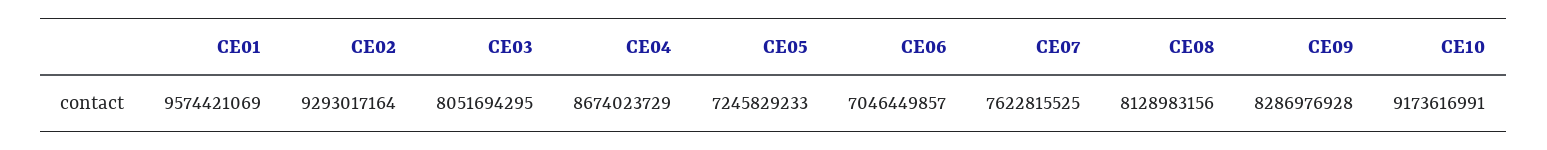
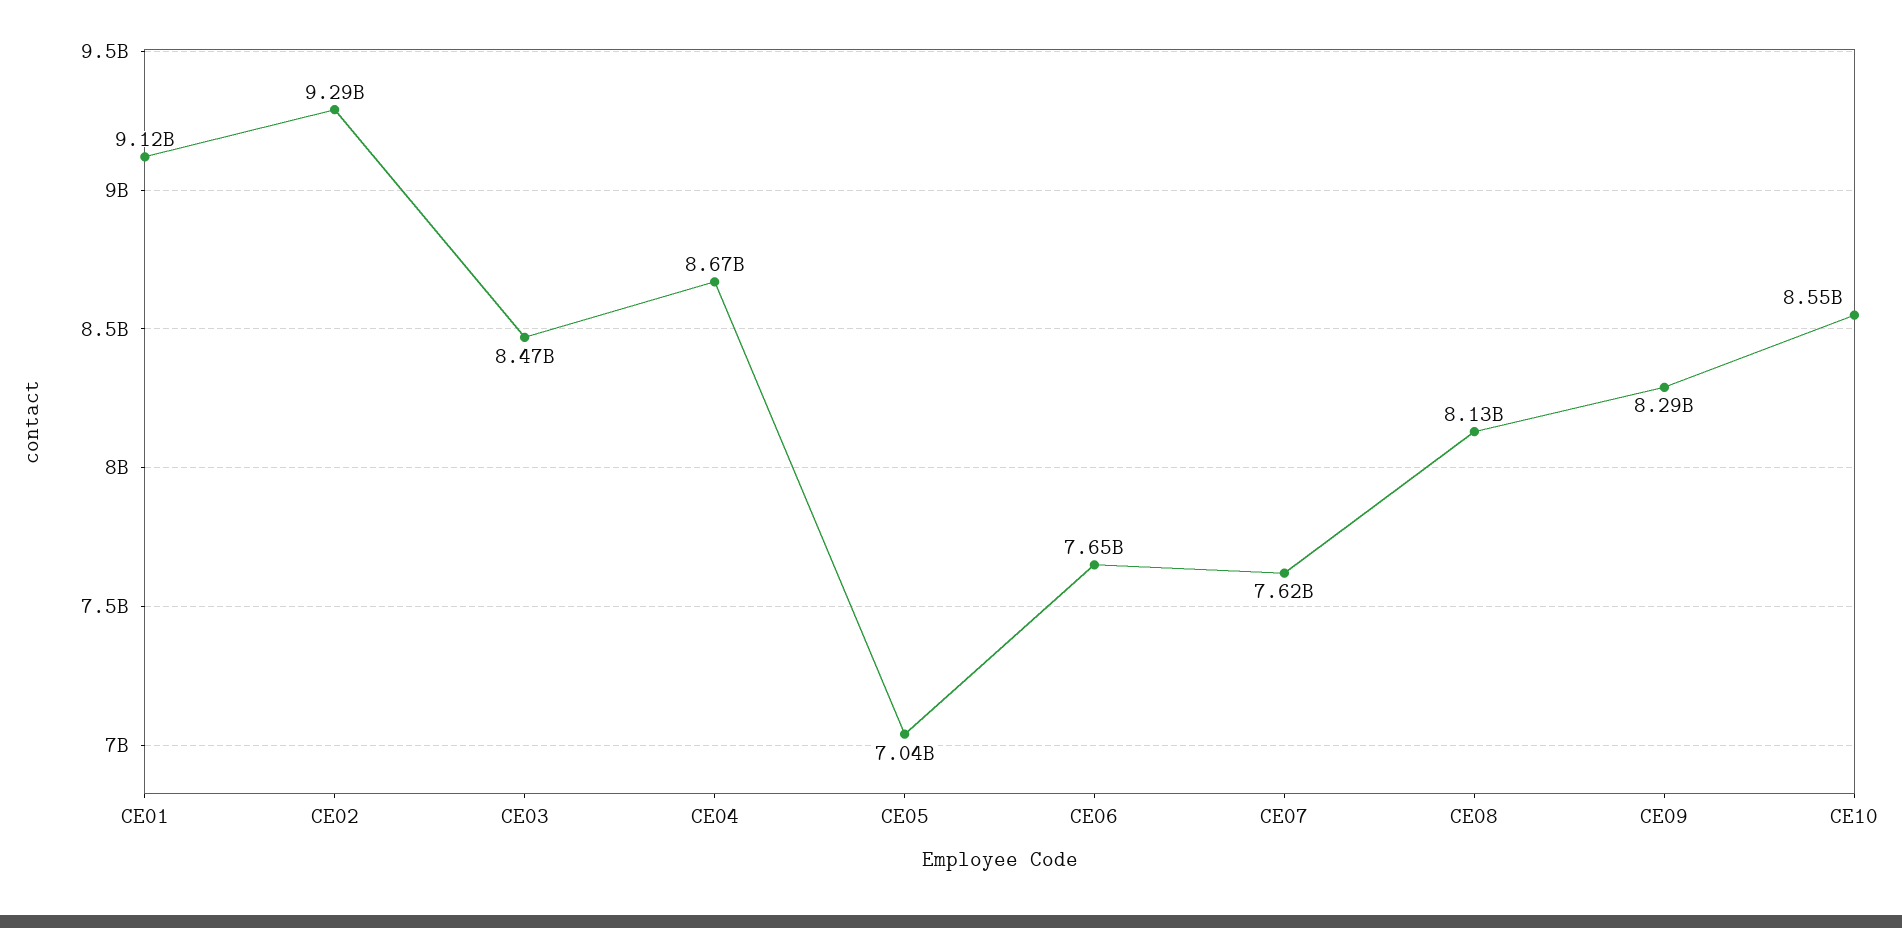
  {
-   "CE01": 9574421069,
+   "CE01": 9120000000,
    "CE02": 9293017164,
-   "CE03": 8051694295,
+   "CE03": 8470000000,
    "CE04": 8674023729,
-   "CE05": 7245829233,
+   "CE05": 7040000000,
-   "CE06": 7046449857,
+   "CE06": 7650000000,
    "CE07": 7622815525,
    "CE08": 8128983156,
    "CE09": 8286976928,
-   "CE10": 9173616991
+   "CE10": 8550000000
  }

